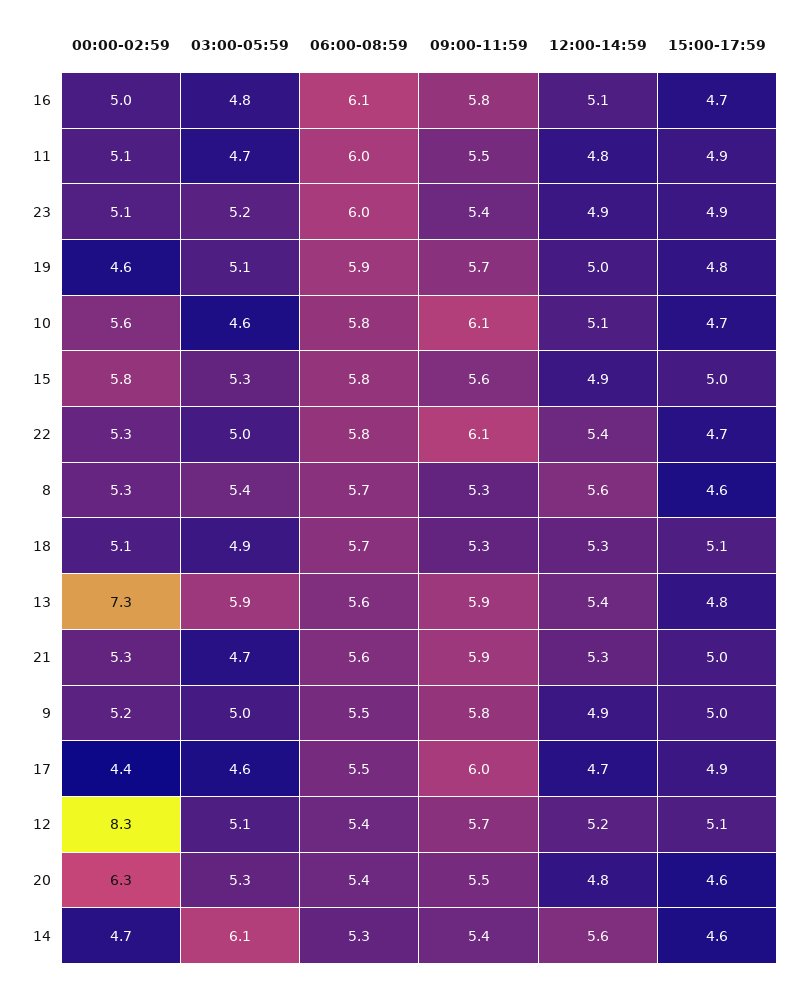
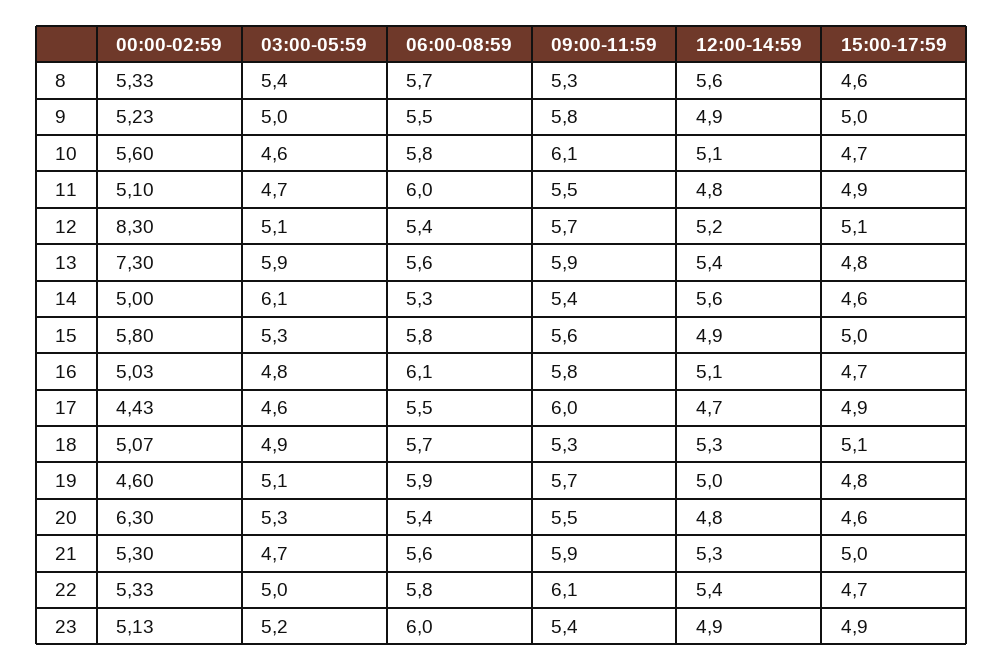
  {
    "00:00-02:59": {
      "16": 5.03,
      "11": 5.1,
      "23": 5.13,
      "19": 4.6,
      "10": 5.6,
      "15": 5.8,
      "22": 5.33,
      "8": 5.33,
      "18": 5.07,
      "13": 7.3,
      "21": 5.3,
      "9": 5.23,
      "17": 4.43,
      "12": 8.3,
      "20": 6.3,
-     "14": 4.7
+     "14": 5
    },
    "03:00-05:59": {
      "16": 4.8,
      "11": 4.7,
      "23": 5.2,
      "19": 5.1,
      "10": 4.6,
      "15": 5.3,
      "22": 5,
      "8": 5.4,
      "18": 4.9,
      "13": 5.9,
      "21": 4.7,
      "9": 5,
      "17": 4.6,
      "12": 5.1,
      "20": 5.3,
      "14": 6.1
    },
    "06:00-08:59": {
      "16": 6.1,
      "11": 6,
      "23": 6,
      "19": 5.9,
      "10": 5.8,
      "15": 5.8,
      "22": 5.8,
      "8": 5.7,
      "18": 5.7,
      "13": 5.6,
      "21": 5.6,
      "9": 5.5,
      "17": 5.5,
      "12": 5.4,
      "20": 5.4,
      "14": 5.3
    },
    "09:00-11:59": {
      "16": 5.8,
      "11": 5.5,
      "23": 5.4,
      "19": 5.7,
      "10": 6.1,
      "15": 5.6,
      "22": 6.1,
      "8": 5.3,
      "18": 5.3,
      "13": 5.9,
      "21": 5.9,
      "9": 5.8,
      "17": 6,
      "12": 5.7,
      "20": 5.5,
      "14": 5.4
    },
    "12:00-14:59": {
      "16": 5.1,
      "11": 4.8,
      "23": 4.9,
      "19": 5,
      "10": 5.1,
      "15": 4.9,
      "22": 5.4,
      "8": 5.6,
      "18": 5.3,
      "13": 5.4,
      "21": 5.3,
      "9": 4.9,
      "17": 4.7,
      "12": 5.2,
      "20": 4.8,
      "14": 5.6
    },
    "15:00-17:59": {
      "16": 4.7,
      "11": 4.9,
      "23": 4.9,
      "19": 4.8,
      "10": 4.7,
      "15": 5,
      "22": 4.7,
      "8": 4.6,
      "18": 5.1,
      "13": 4.8,
      "21": 5,
      "9": 5,
      "17": 4.9,
      "12": 5.1,
      "20": 4.6,
      "14": 4.6
    }
  }

